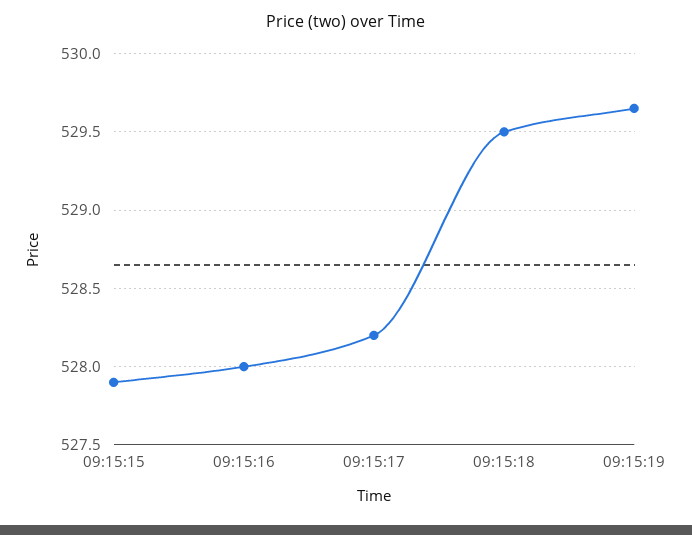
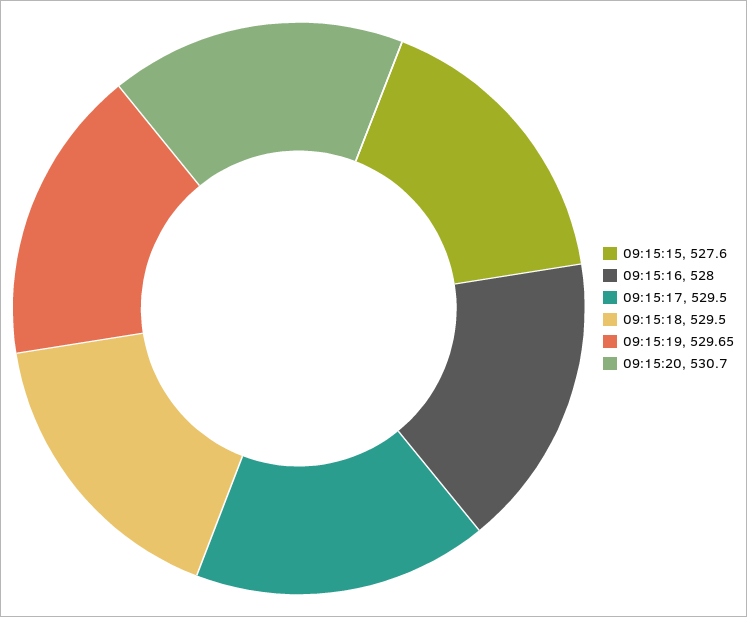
  {
-   "09:15:15": 527.9,
+   "09:15:15": 527.6,
    "09:15:16": 528,
-   "09:15:17": 528.2,
+   "09:15:17": 529.5,
    "09:15:18": 529.5,
-   "09:15:19": 529.65
+   "09:15:19": 529.65,
+   "09:15:20": 530.7
  }

